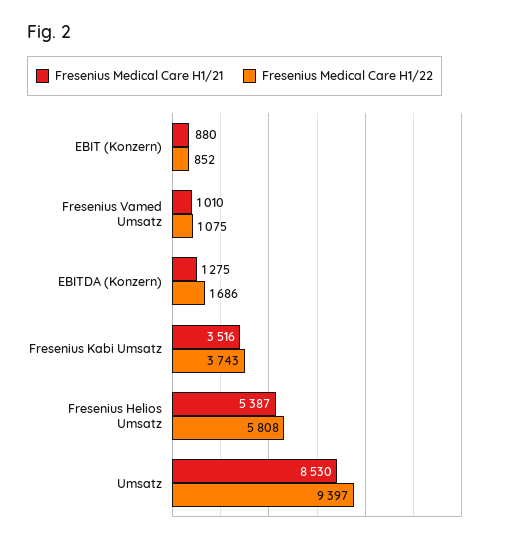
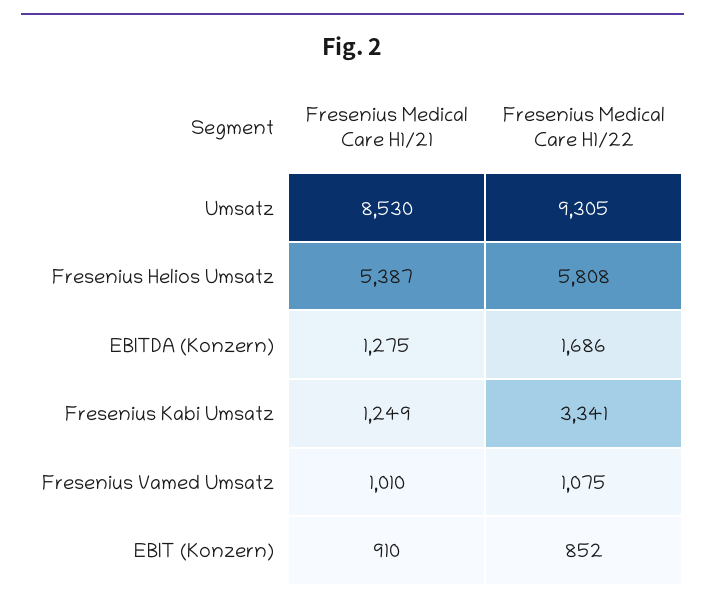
  {
    "Fresenius Medical Care H1/21": {
-     "EBIT (Konzern)": 880,
+     "EBIT (Konzern)": 910,
      "Fresenius Vamed Umsatz": 1010,
      "EBITDA (Konzern)": 1275,
-     "Fresenius Kabi Umsatz": 3516,
+     "Fresenius Kabi Umsatz": 1249,
      "Fresenius Helios Umsatz": 5387,
      "Umsatz": 8530
    },
    "Fresenius Medical Care H1/22": {
      "EBIT (Konzern)": 852,
      "Fresenius Vamed Umsatz": 1075,
      "EBITDA (Konzern)": 1686,
-     "Fresenius Kabi Umsatz": 3743,
+     "Fresenius Kabi Umsatz": 3341,
      "Fresenius Helios Umsatz": 5808,
-     "Umsatz": 9397
+     "Umsatz": 9305
    }
  }

